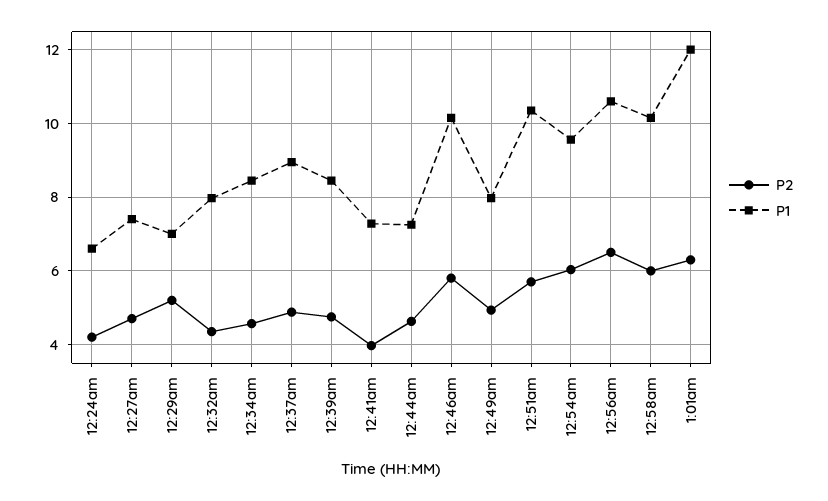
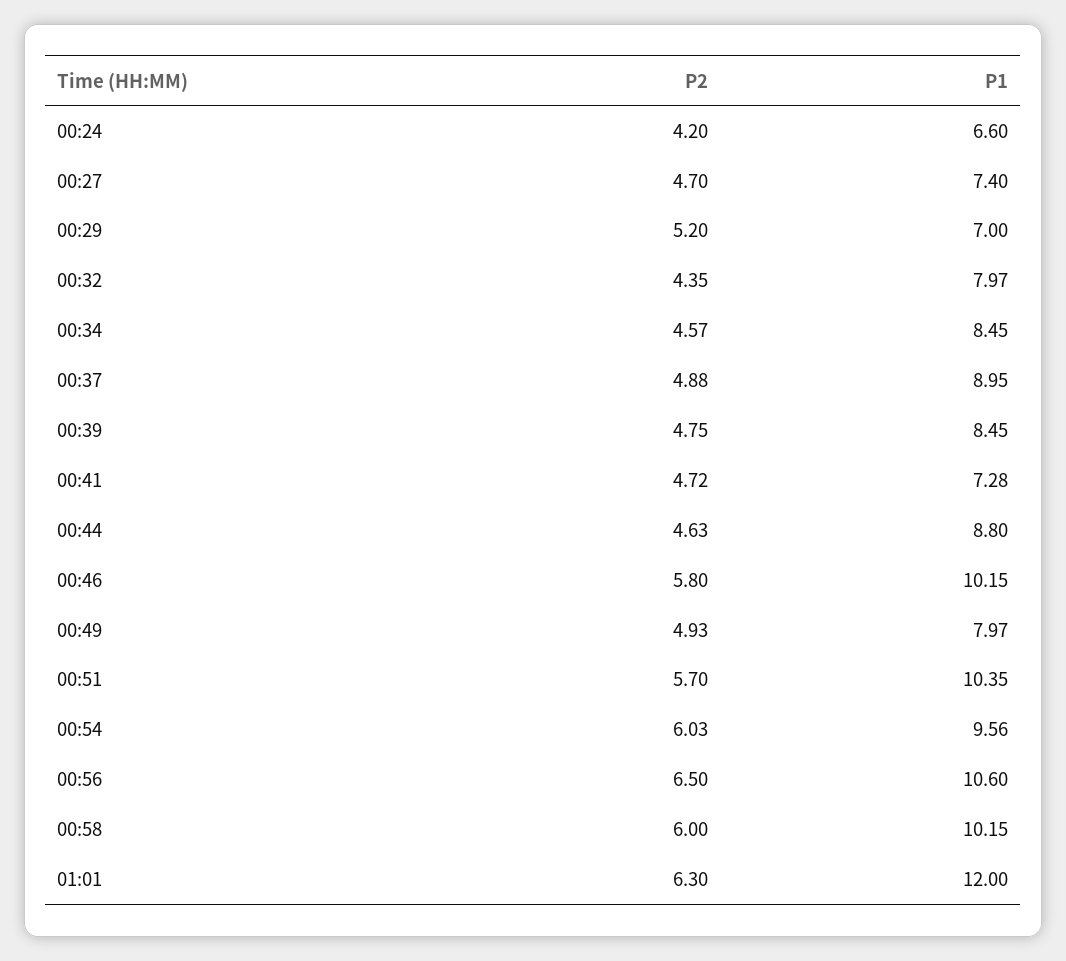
  {
    "P2": {
      "12:24am": 4.2,
      "12:27am": 4.7,
      "12:29am": 5.2,
      "12:32am": 4.35,
      "12:34am": 4.57,
      "12:37am": 4.88,
      "12:39am": 4.75,
-     "12:41am": 4,
+     "12:41am": 4.72,
      "12:44am": 4.63,
      "12:46am": 5.8,
      "12:49am": 4.93,
      "12:51am": 5.7,
      "12:54am": 6.03,
      "12:56am": 6.5,
      "12:58am": 6,
      "1:01am": 6.3
    },
    "P1": {
      "12:24am": 6.6,
      "12:27am": 7.4,
      "12:29am": 7,
      "12:32am": 7.97,
      "12:34am": 8.45,
      "12:37am": 8.95,
      "12:39am": 8.45,
      "12:41am": 7.28,
-     "12:44am": 7.2,
+     "12:44am": 8.8,
      "12:46am": 10.15,
      "12:49am": 7.97,
      "12:51am": 10.35,
      "12:54am": 9.56,
      "12:56am": 10.6,
      "12:58am": 10.15,
      "1:01am": 12
    }
  }

